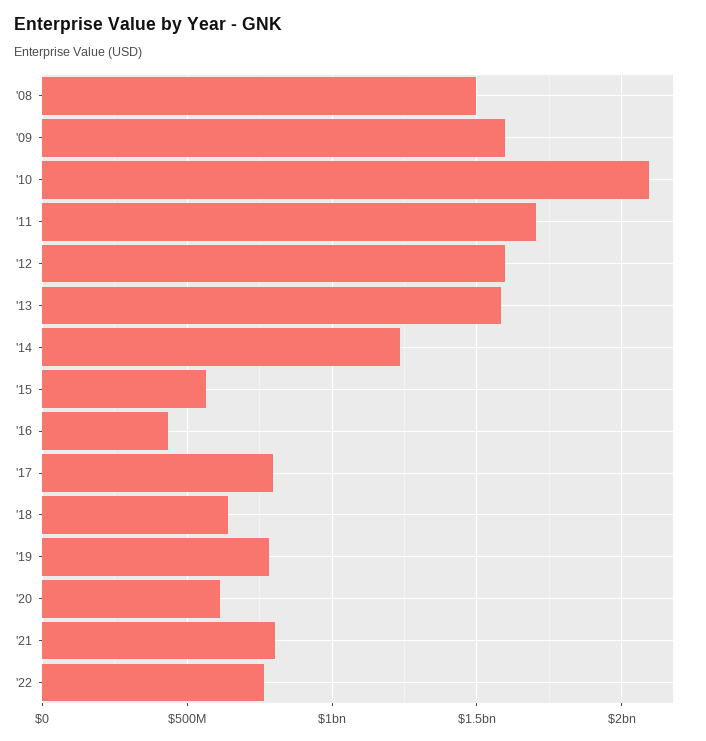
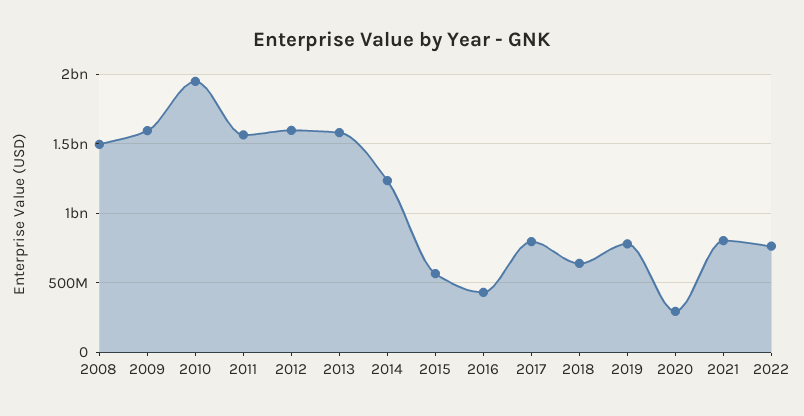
  {
    "'08": 1500000000,
    "'09": 1600000000,
-   "'10": 2100000000,
+   "'10": 1950000000,
-   "'11": 1700000000,
+   "'11": 1550000000,
    "'12": 1600000000,
    "'13": 1600000000,
    "'14": 1250000000,
    "'15": 550000000,
    "'16": 450000000,
    "'17": 800000000,
    "'18": 650000000,
    "'19": 800000000,
-   "'20": 600000000,
+   "'20": 300000000,
    "'21": 800000000,
    "'22": 750000000
  }

